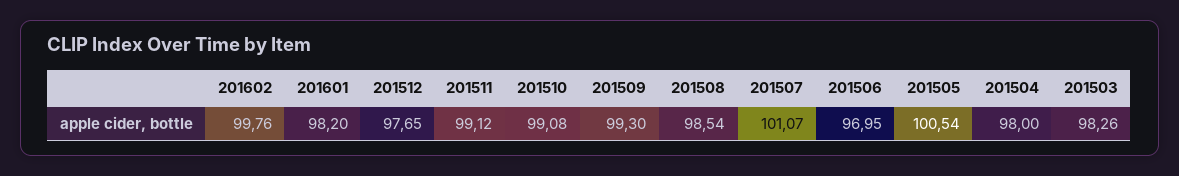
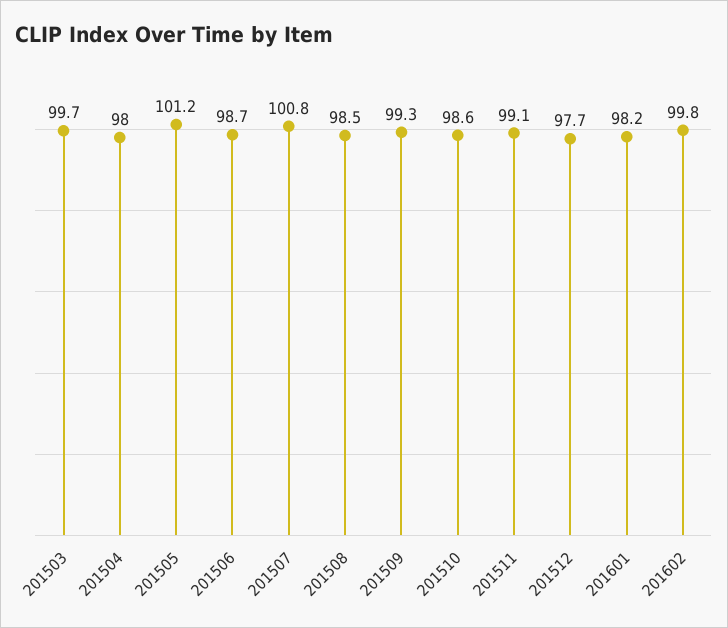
  {
    "201602": 99.76,
    "201601": 98.2,
    "201512": 97.65,
    "201511": 99.12,
-   "201510": 99.08,
+   "201510": 98.6,
    "201509": 99.3,
    "201508": 98.54,
-   "201507": 101.07,
+   "201507": 100.8,
-   "201506": 96.95,
+   "201506": 98.7,
-   "201505": 100.54,
+   "201505": 101.2,
    "201504": 98,
-   "201503": 98.26
+   "201503": 99.7
  }

